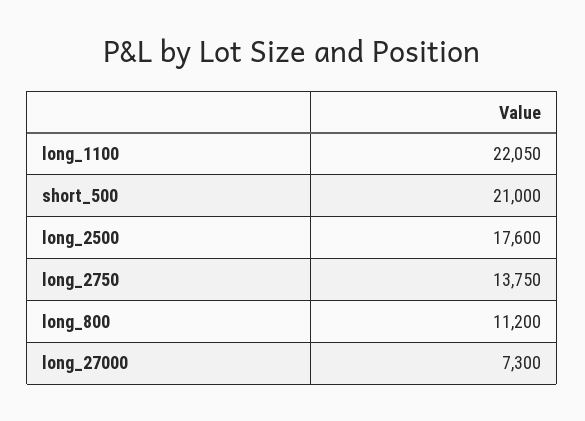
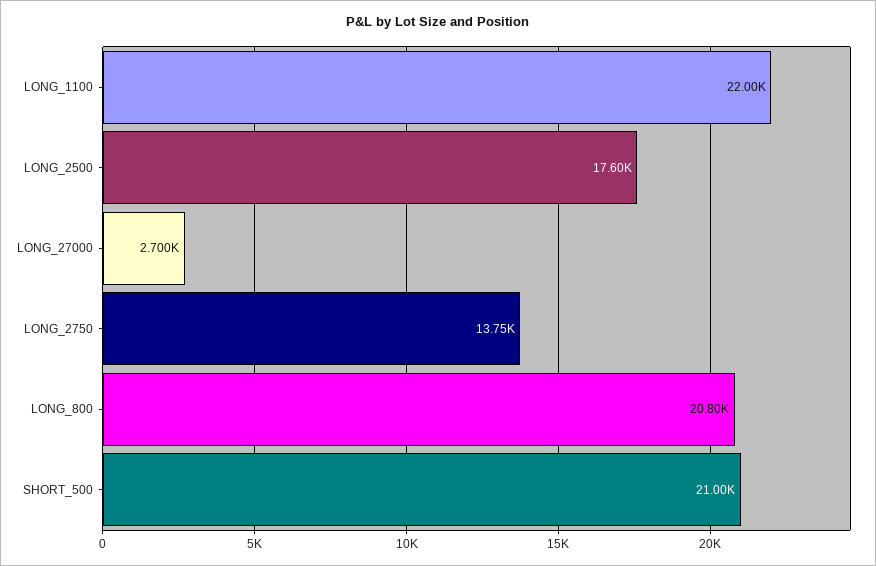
  {
-   "long_1100": 22050,
+   "long_1100": 22000,
    "short_500": 21000,
    "long_2500": 17600,
    "long_2750": 13750,
-   "long_800": 11200,
+   "long_800": 20800,
-   "long_27000": 7300
+   "long_27000": 2700
  }

